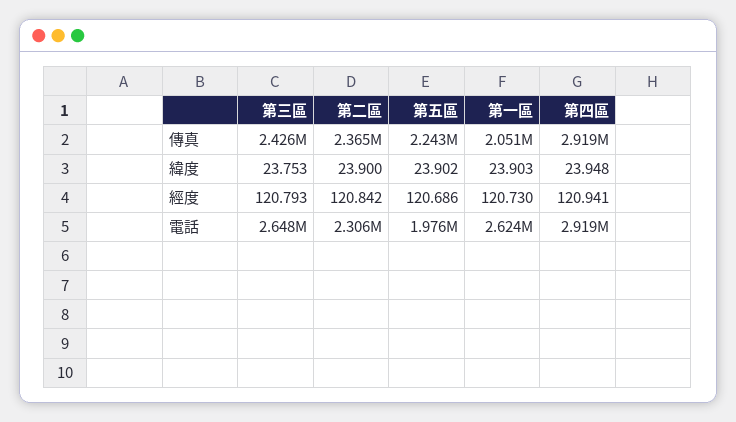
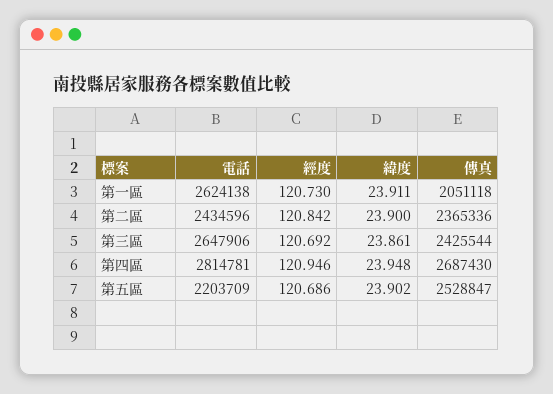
  {
    "第三區": {
      "傳真": 2425544,
-     "緯度": 23.753,
+     "緯度": 23.861,
-     "經度": 120.793,
+     "經度": 120.692,
      "電話": 2647906
    },
    "第二區": {
      "傳真": 2365336,
      "緯度": 23.9,
      "經度": 120.842,
-     "電話": 2306000
+     "電話": 2434596
    },
    "第五區": {
-     "傳真": 2243000,
+     "傳真": 2528847,
      "緯度": 23.902,
      "經度": 120.686,
-     "電話": 1976000
+     "電話": 2203709
    },
    "第一區": {
      "傳真": 2051118,
-     "緯度": 23.903,
+     "緯度": 23.911,
      "經度": 120.73,
      "電話": 2624138
    },
    "第四區": {
-     "傳真": 2919000,
+     "傳真": 2687430,
      "緯度": 23.948,
-     "經度": 120.941,
+     "經度": 120.946,
-     "電話": 2919000
+     "電話": 2814781
    }
  }

